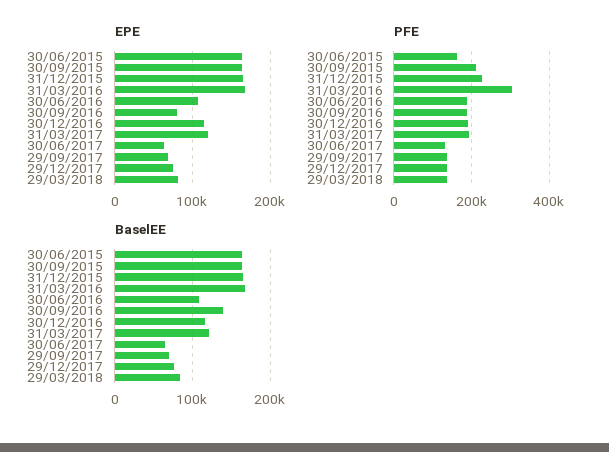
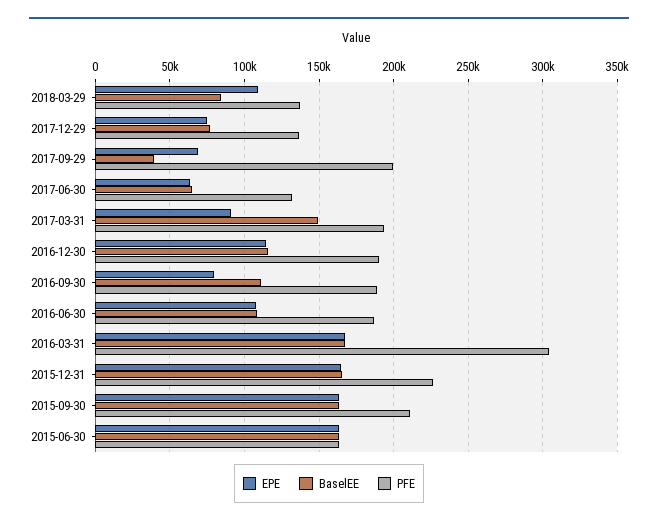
  {
    "EPE": {
      "30/06/2015": 165000,
      "30/09/2015": 165000,
      "31/12/2015": 165000,
      "31/03/2016": 165000,
      "30/06/2016": 110000,
      "30/09/2016": 80000,
      "30/12/2016": 115000,
-     "31/03/2017": 120000,
+     "31/03/2017": 90000,
      "30/06/2017": 65000,
      "29/09/2017": 70000,
      "29/12/2017": 75000,
-     "29/03/2018": 80000
+     "29/03/2018": 110000
    },
    "PFE": {
      "30/06/2015": 165000,
      "30/09/2015": 210000,
      "31/12/2015": 225000,
      "31/03/2016": 305000,
      "30/06/2016": 185000,
      "30/09/2016": 190000,
      "30/12/2016": 190000,
      "31/03/2017": 195000,
      "30/06/2017": 130000,
-     "29/09/2017": 140000,
+     "29/09/2017": 200000,
      "29/12/2017": 135000,
      "29/03/2018": 135000
    },
    "BaselEE": {
      "30/06/2015": 165000,
      "30/09/2015": 165000,
      "31/12/2015": 165000,
      "31/03/2016": 170000,
      "30/06/2016": 110000,
-     "30/09/2016": 140000,
+     "30/09/2016": 110000,
      "30/12/2016": 115000,
-     "31/03/2017": 120000,
+     "31/03/2017": 150000,
      "30/06/2017": 65000,
-     "29/09/2017": 70000,
+     "29/09/2017": 40000,
      "29/12/2017": 75000,
      "29/03/2018": 85000
    }
  }

